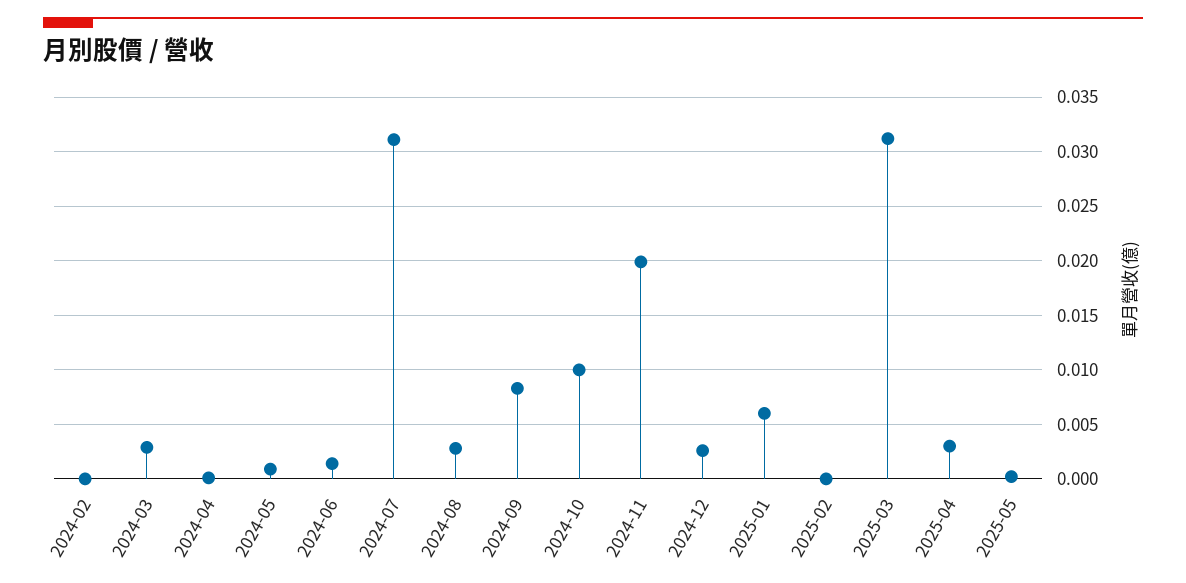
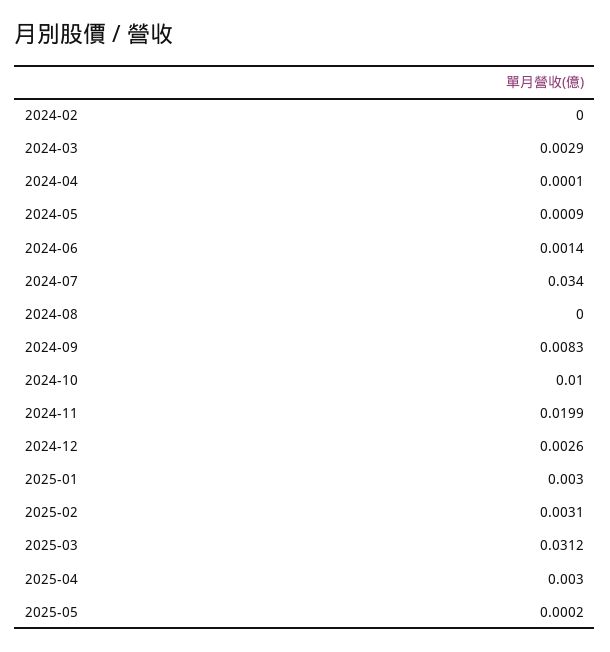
  {
    "2024-02": 0,
    "2024-03": 0.0029,
    "2024-04": 0.0001,
    "2024-05": 0.0009,
    "2024-06": 0.0014,
-   "2024-07": 0.031,
+   "2024-07": 0.034,
-   "2024-08": 0.003,
+   "2024-08": 0,
    "2024-09": 0.0083,
    "2024-10": 0.01,
    "2024-11": 0.0199,
    "2024-12": 0.0026,
-   "2025-01": 0.006,
+   "2025-01": 0.003,
-   "2025-02": 0,
+   "2025-02": 0.0031,
    "2025-03": 0.0312,
    "2025-04": 0.003,
    "2025-05": 0.0002
  }

